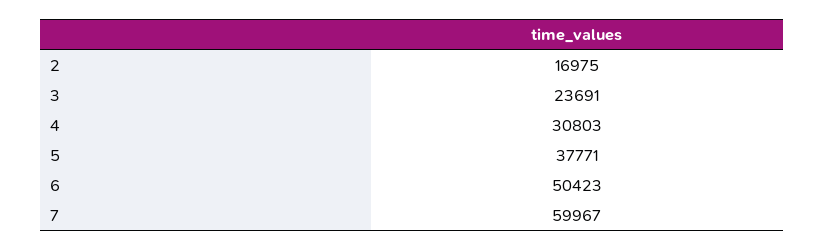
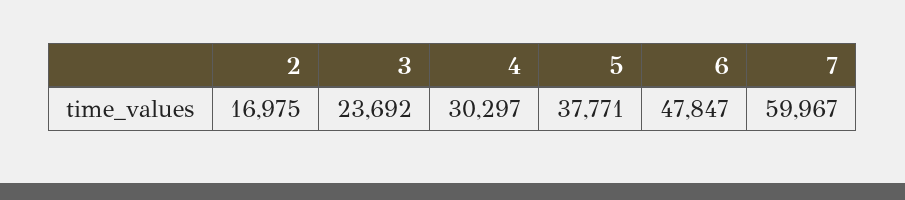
  {
    "2": 16975,
-   "3": 23691,
+   "3": 23692,
-   "4": 30803,
+   "4": 30297,
    "5": 37771,
-   "6": 50423,
+   "6": 47847,
    "7": 59967
  }

